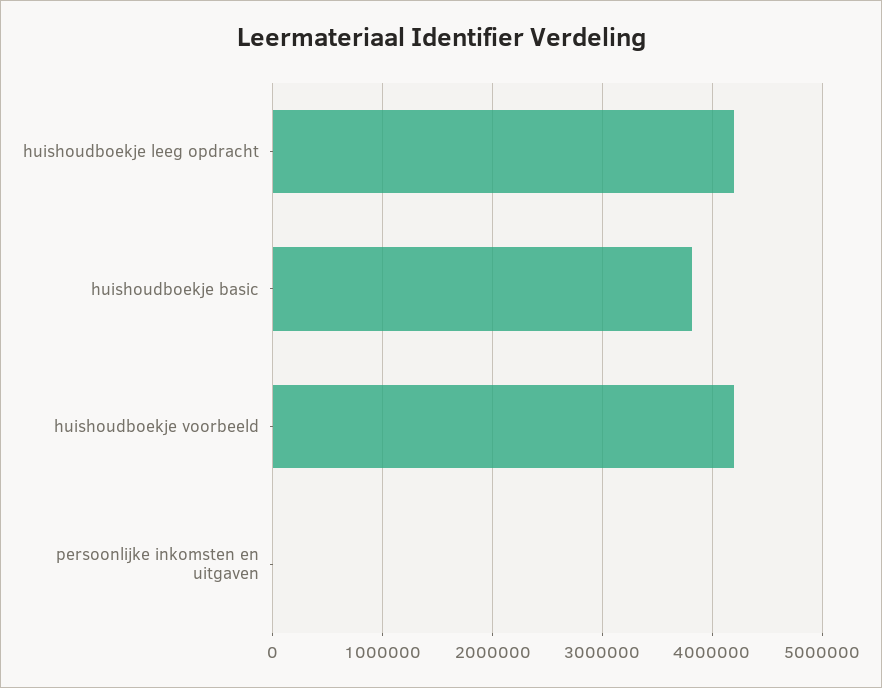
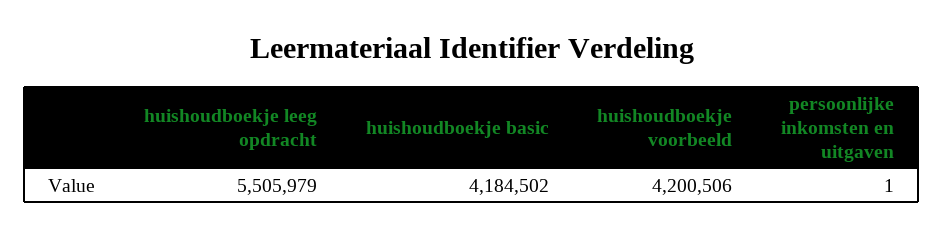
  {
-   "huishoudboekje leeg opdracht": 4200000,
+   "huishoudboekje leeg opdracht": 5505979,
-   "huishoudboekje basic": 3800000,
+   "huishoudboekje basic": 4184502,
    "huishoudboekje voorbeeld": 4200506,
    "persoonlijke inkomsten en uitgaven": 1
  }

